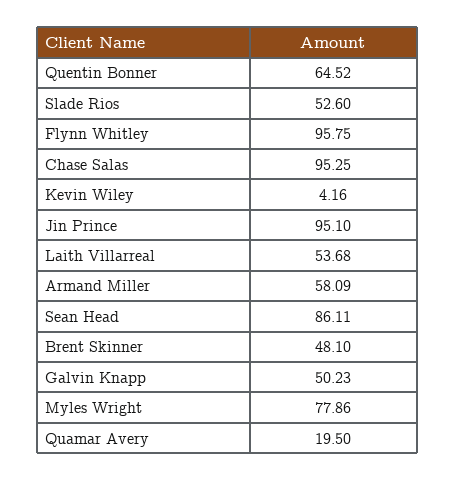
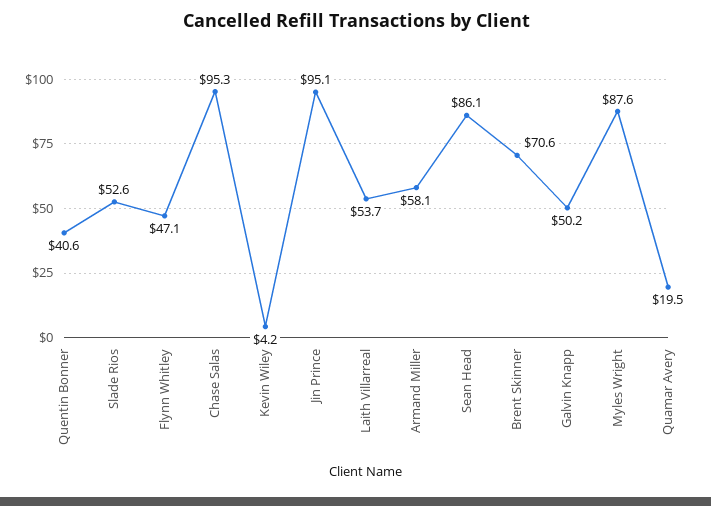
  {
-   "Quentin Bonner": 64.52,
+   "Quentin Bonner": 40.6,
    "Slade Rios": 52.6,
-   "Flynn Whitley": 95.75,
+   "Flynn Whitley": 47.1,
    "Chase Salas": 95.25,
    "Kevin Wiley": 4.16,
    "Jin Prince": 95.1,
    "Laith Villarreal": 53.68,
    "Armand Miller": 58.09,
    "Sean Head": 86.11,
-   "Brent Skinner": 48.1,
+   "Brent Skinner": 70.6,
    "Galvin Knapp": 50.23,
-   "Myles Wright": 77.86,
+   "Myles Wright": 87.6,
    "Quamar Avery": 19.5
  }

